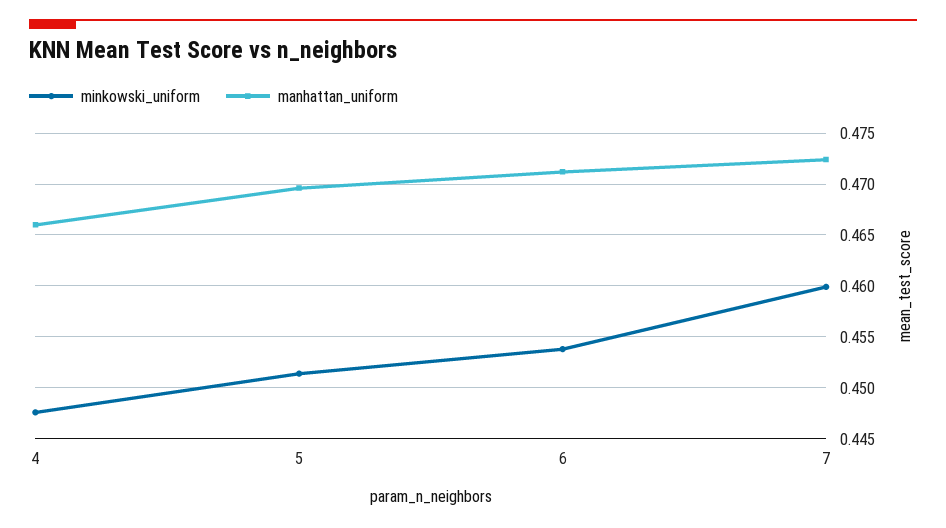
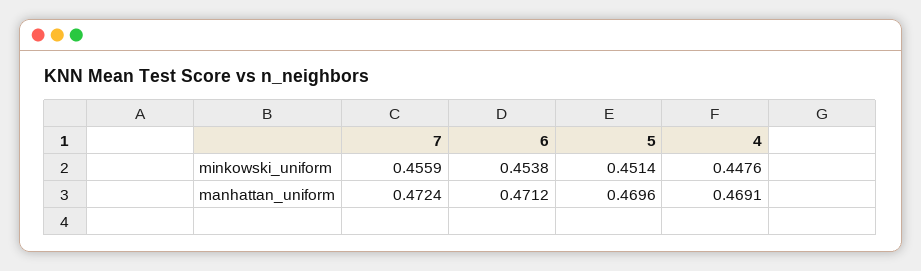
  {
    "minkowski_uniform": {
      "4": 0.4476,
      "5": 0.4514,
      "6": 0.4538,
-     "7": 0.46
+     "7": 0.4559
    },
    "manhattan_uniform": {
-     "4": 0.466,
+     "4": 0.4691,
      "5": 0.4696,
      "6": 0.4712,
      "7": 0.4724
    }
  }

